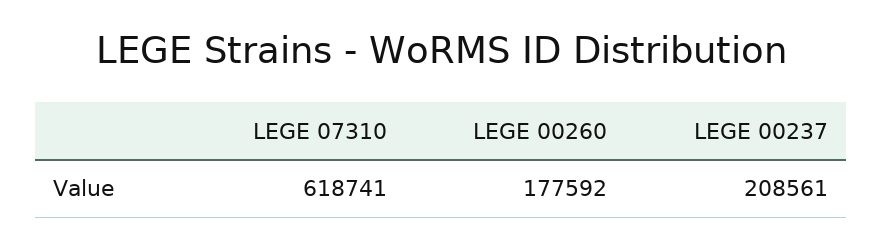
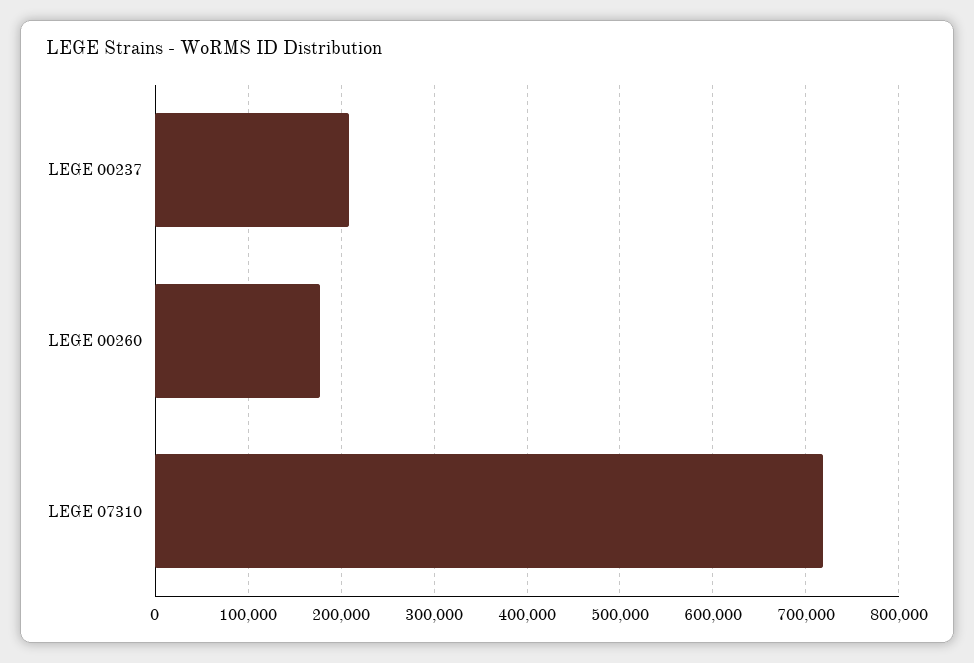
  {
-   "LEGE 07310": 618741,
+   "LEGE 07310": 720000,
    "LEGE 00260": 177592,
    "LEGE 00237": 208561
  }

